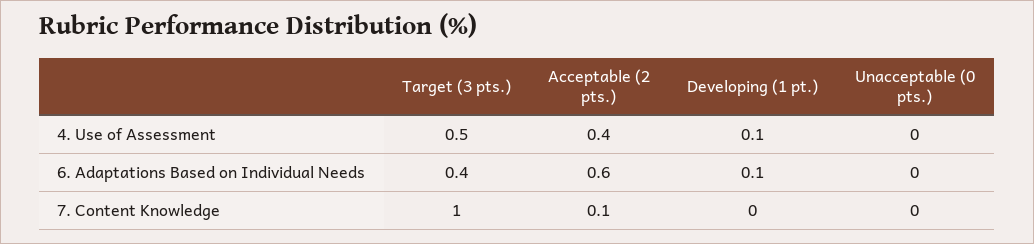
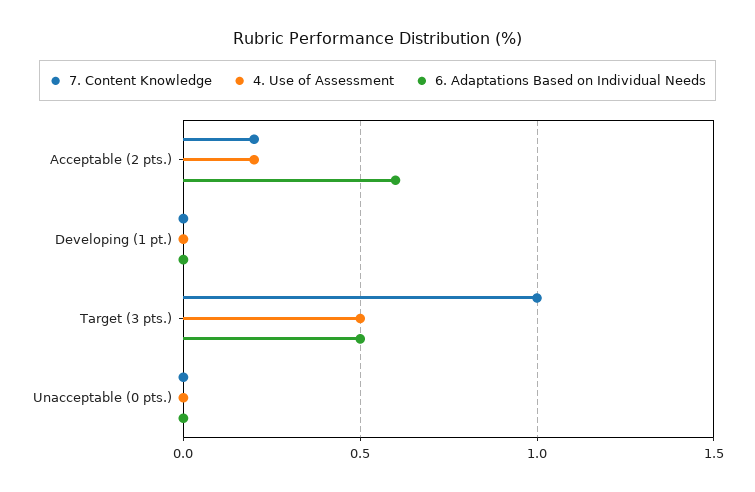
  {
    "4. Use of Assessment": {
      "Target (3 pts.)": 0.5,
-     "Acceptable (2 pts.)": 0.4,
+     "Acceptable (2 pts.)": 0.2,
-     "Developing (1 pt.)": 0.1,
+     "Developing (1 pt.)": 0,
      "Unacceptable (0 pts.)": 0
    },
    "6. Adaptations Based on Individual Needs": {
-     "Target (3 pts.)": 0.4,
+     "Target (3 pts.)": 0.5,
      "Acceptable (2 pts.)": 0.6,
-     "Developing (1 pt.)": 0.1,
+     "Developing (1 pt.)": 0,
      "Unacceptable (0 pts.)": 0
    },
    "7. Content Knowledge": {
      "Target (3 pts.)": 1,
-     "Acceptable (2 pts.)": 0.1,
+     "Acceptable (2 pts.)": 0.2,
      "Developing (1 pt.)": 0,
      "Unacceptable (0 pts.)": 0
    }
  }

